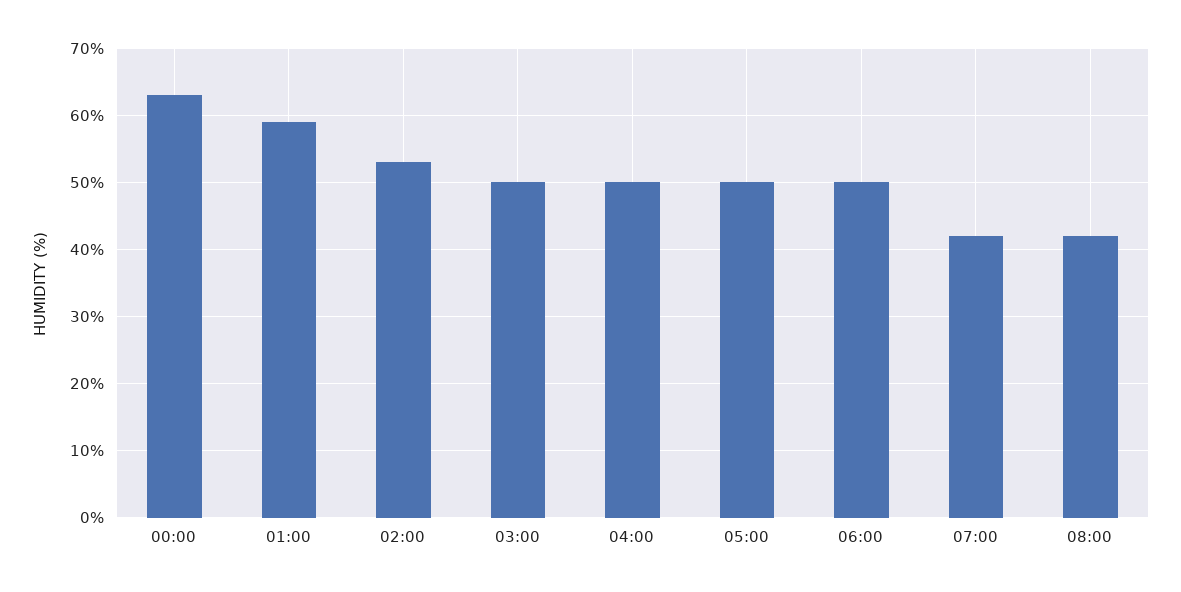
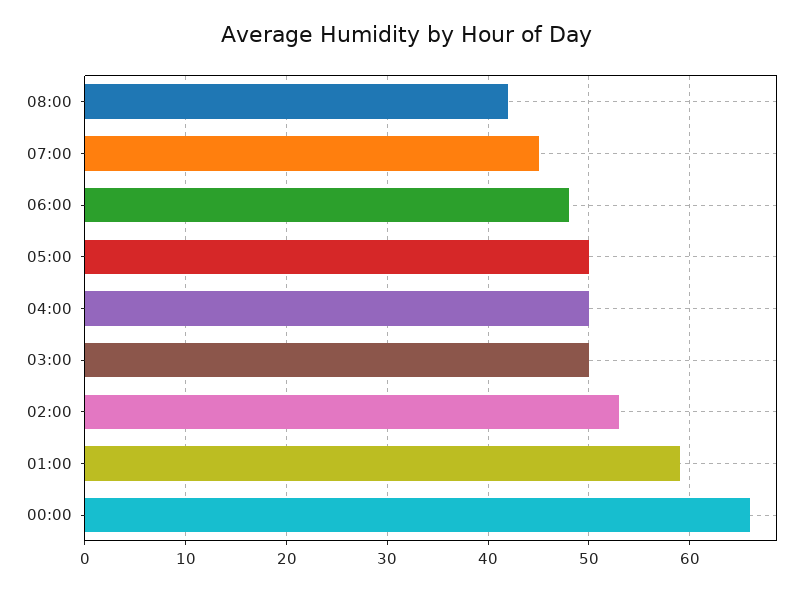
  {
-   "00:00": 63,
+   "00:00": 66,
    "01:00": 59,
    "02:00": 53,
    "03:00": 50,
    "04:00": 50,
    "05:00": 50,
-   "06:00": 50,
+   "06:00": 48,
-   "07:00": 42,
+   "07:00": 45,
    "08:00": 42
  }

